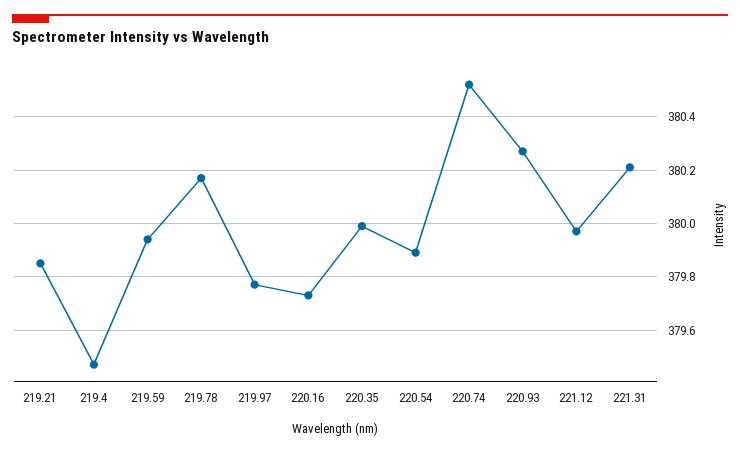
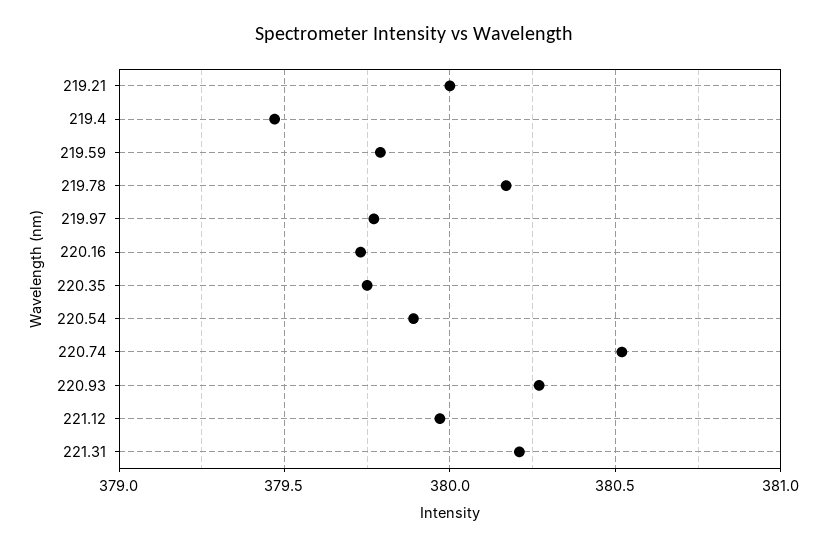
  {
-   "219.21": 379.85,
+   "219.21": 380,
    "219.4": 379.45,
-   "219.59": 379.95,
+   "219.59": 379.8,
    "219.78": 380.15,
    "219.97": 379.75,
    "220.16": 379.75,
-   "220.35": 380,
+   "220.35": 379.75,
    "220.54": 379.9,
    "220.74": 380.5,
    "220.93": 380.25,
    "221.12": 379.95,
    "221.31": 380.2
  }

